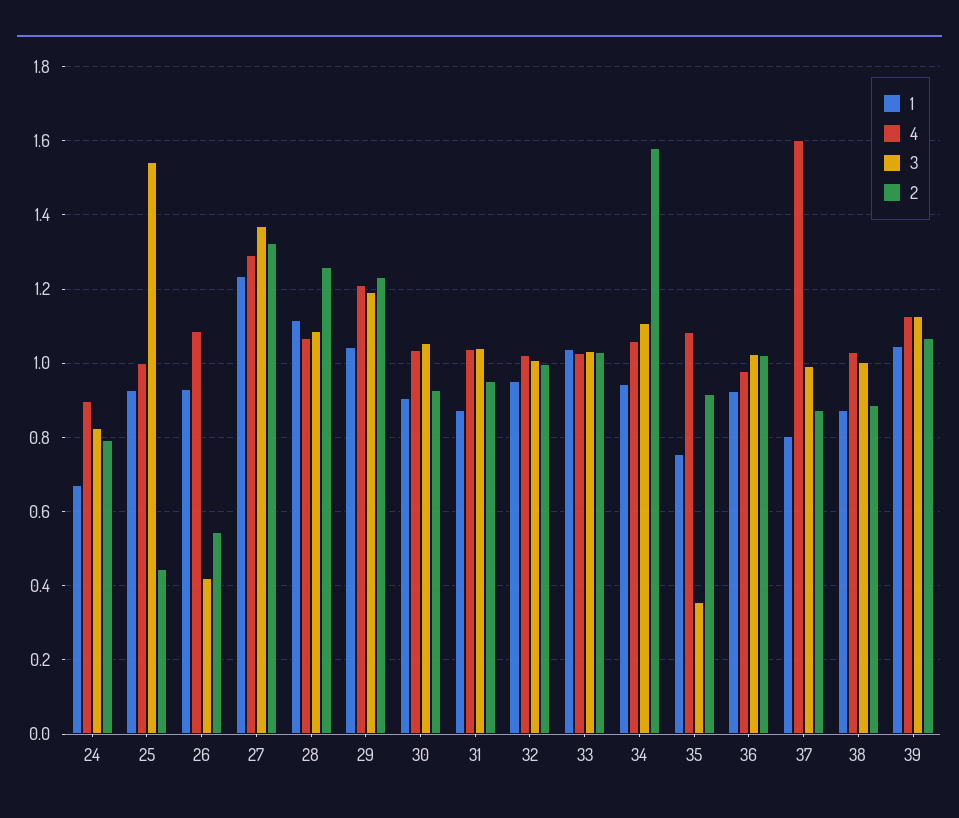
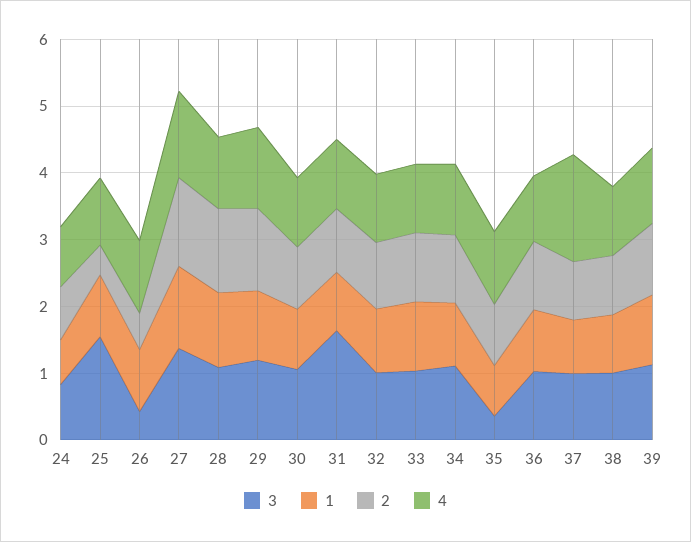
  {
    "1": {
      "24": 0.68,
      "25": 0.92,
      "26": 0.94,
      "27": 1.24,
      "28": 1.12,
      "29": 1.04,
      "30": 0.9,
      "31": 0.88,
      "32": 0.96,
      "33": 1.04,
      "34": 0.94,
      "35": 0.76,
      "36": 0.92,
      "37": 0.8,
      "38": 0.88,
      "39": 1.04
    },
    "4": {
      "24": 0.9,
      "25": 1,
      "26": 1.08,
      "27": 1.3,
      "28": 1.06,
      "29": 1.22,
      "30": 1.04,
      "31": 1.04,
      "32": 1.02,
      "33": 1.02,
      "34": 1.06,
      "35": 1.08,
      "36": 0.98,
      "37": 1.6,
      "38": 1.04,
      "39": 1.12
    },
    "3": {
      "24": 0.82,
      "25": 1.54,
      "26": 0.42,
      "27": 1.36,
      "28": 1.08,
      "29": 1.2,
      "30": 1.06,
-     "31": 1.04,
+     "31": 1.6,
      "32": 1,
      "33": 1.04,
      "34": 1.1,
      "35": 0.36,
      "36": 1.02,
      "37": 1,
      "38": 1,
      "39": 1.12
    },
    "2": {
      "24": 0.8,
      "25": 0.44,
      "26": 0.54,
      "27": 1.32,
      "28": 1.26,
      "29": 1.24,
      "30": 0.92,
      "31": 0.96,
      "32": 1,
      "33": 1.04,
-     "34": 1.58,
+     "34": 1,
      "35": 0.92,
      "36": 1.02,
      "37": 0.88,
      "38": 0.88,
      "39": 1.06
    }
  }

